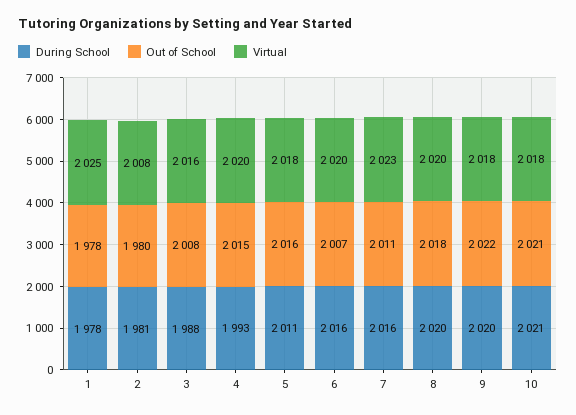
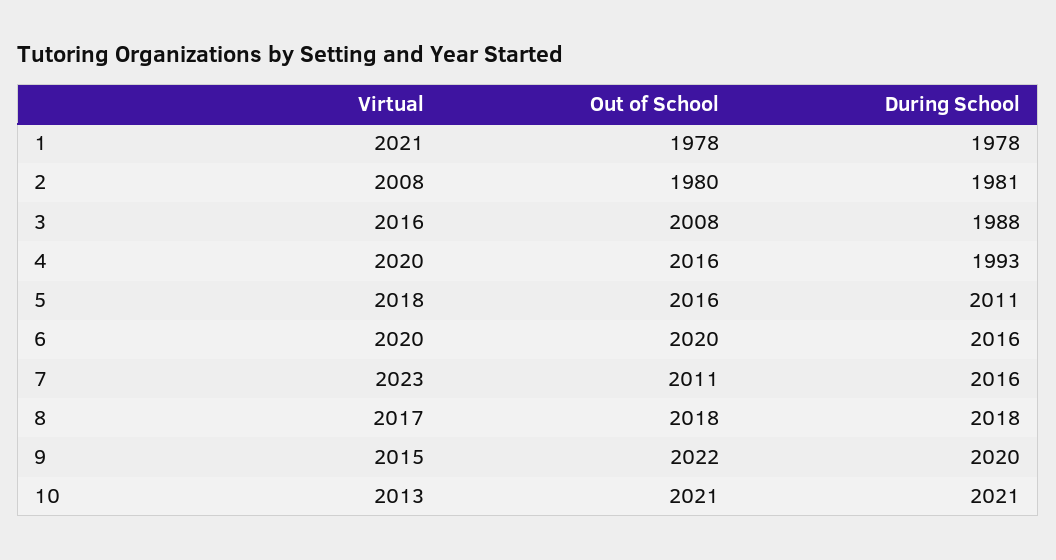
  {
    "During School": {
      "1": 1978,
      "2": 1981,
      "3": 1988,
      "4": 1993,
      "5": 2011,
      "6": 2016,
      "7": 2016,
-     "8": 2020,
+     "8": 2018,
      "9": 2020,
      "10": 2021
    },
    "Out of School": {
      "1": 1978,
      "2": 1980,
      "3": 2008,
-     "4": 2015,
+     "4": 2016,
      "5": 2016,
-     "6": 2007,
+     "6": 2020,
      "7": 2011,
      "8": 2018,
      "9": 2022,
      "10": 2021
    },
    "Virtual": {
-     "1": 2025,
+     "1": 2021,
      "2": 2008,
      "3": 2016,
      "4": 2020,
      "5": 2018,
      "6": 2020,
      "7": 2023,
-     "8": 2020,
+     "8": 2017,
-     "9": 2018,
+     "9": 2015,
-     "10": 2018
+     "10": 2013
    }
  }

